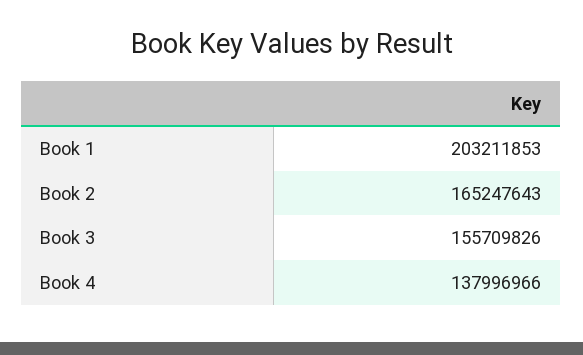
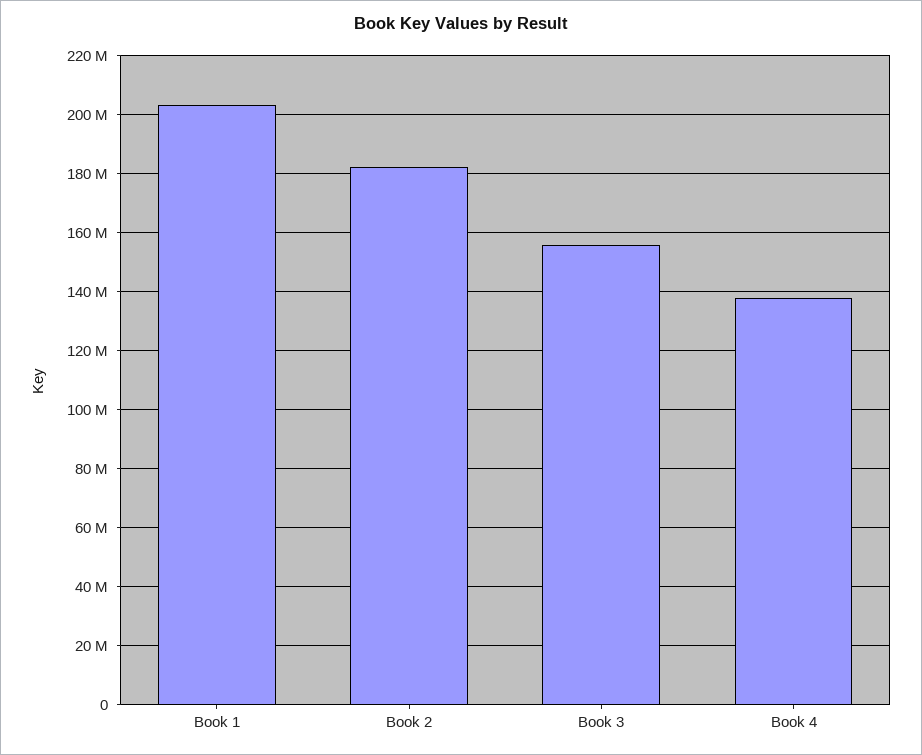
  {
    "Book 1": 203211853,
-   "Book 2": 165247643,
+   "Book 2": 182500000,
    "Book 3": 155709826,
    "Book 4": 137996966
  }

